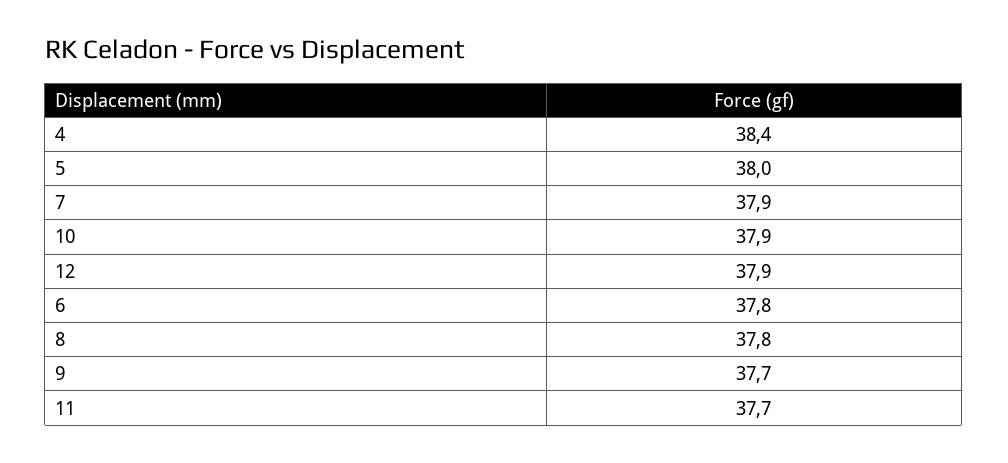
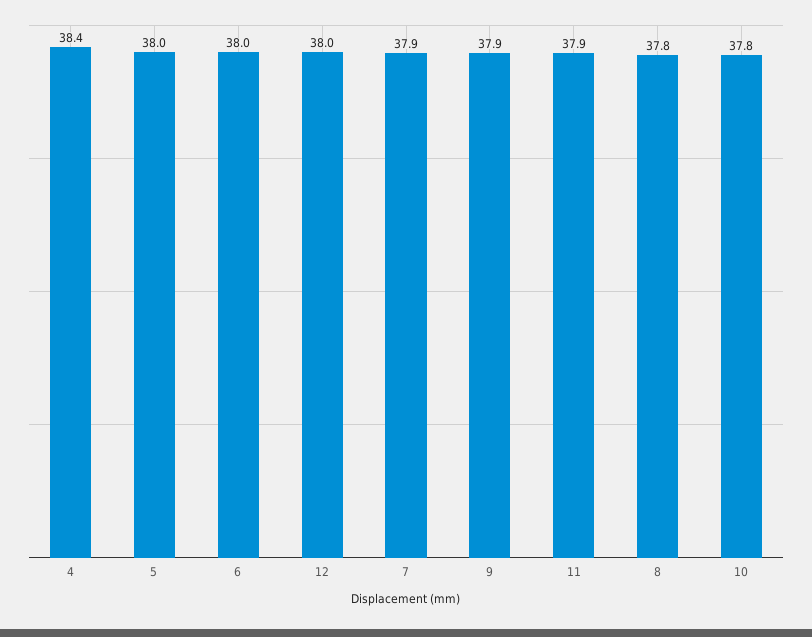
  {
    "4": 38.4,
    "5": 38,
    "7": 37.9,
-   "10": 37.9,
+   "10": 37.8,
-   "12": 37.9,
+   "12": 38,
-   "6": 37.8,
+   "6": 38,
    "8": 37.8,
-   "9": 37.7,
+   "9": 37.9,
-   "11": 37.7
+   "11": 37.9
  }

